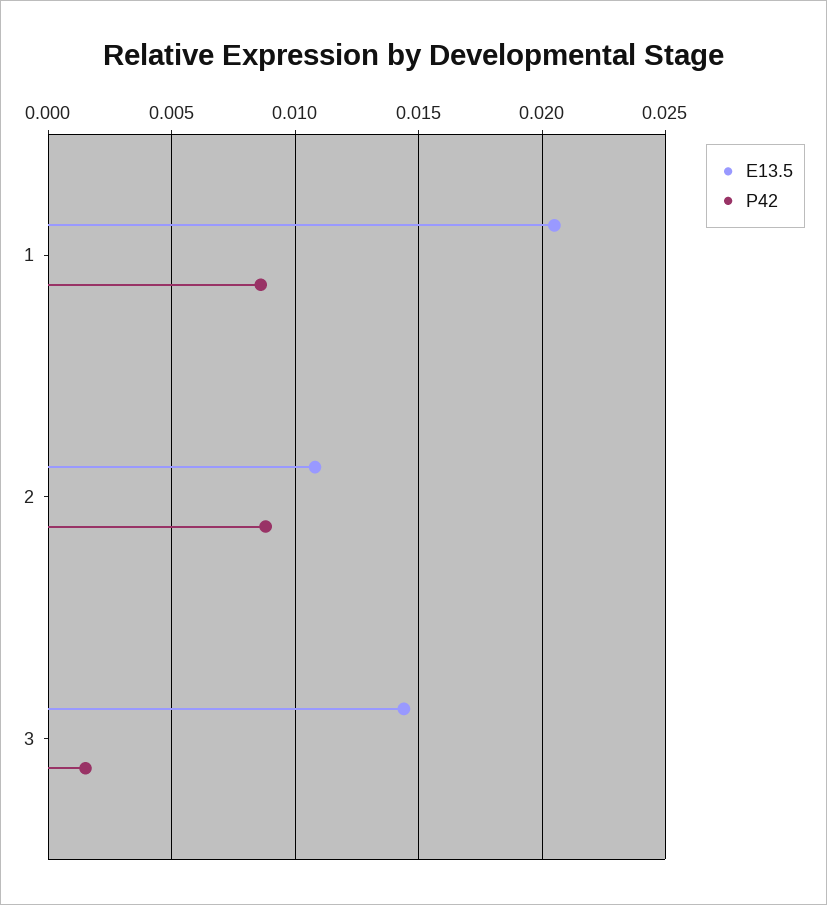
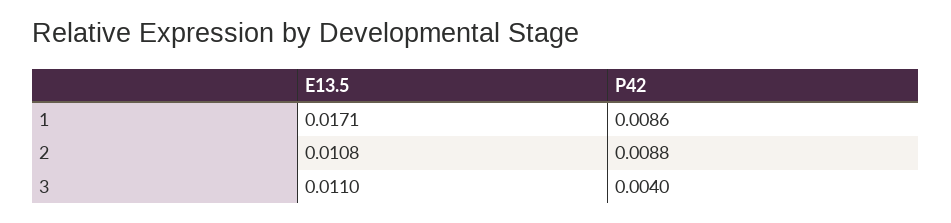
  {
    "E13.5": {
-     "1": 0.0205,
+     "1": 0.0171,
      "2": 0.0108,
-     "3": 0.0145
+     "3": 0.011
    },
    "P42": {
      "1": 0.0086,
      "2": 0.0088,
-     "3": 0.0015
+     "3": 0.004
    }
  }

